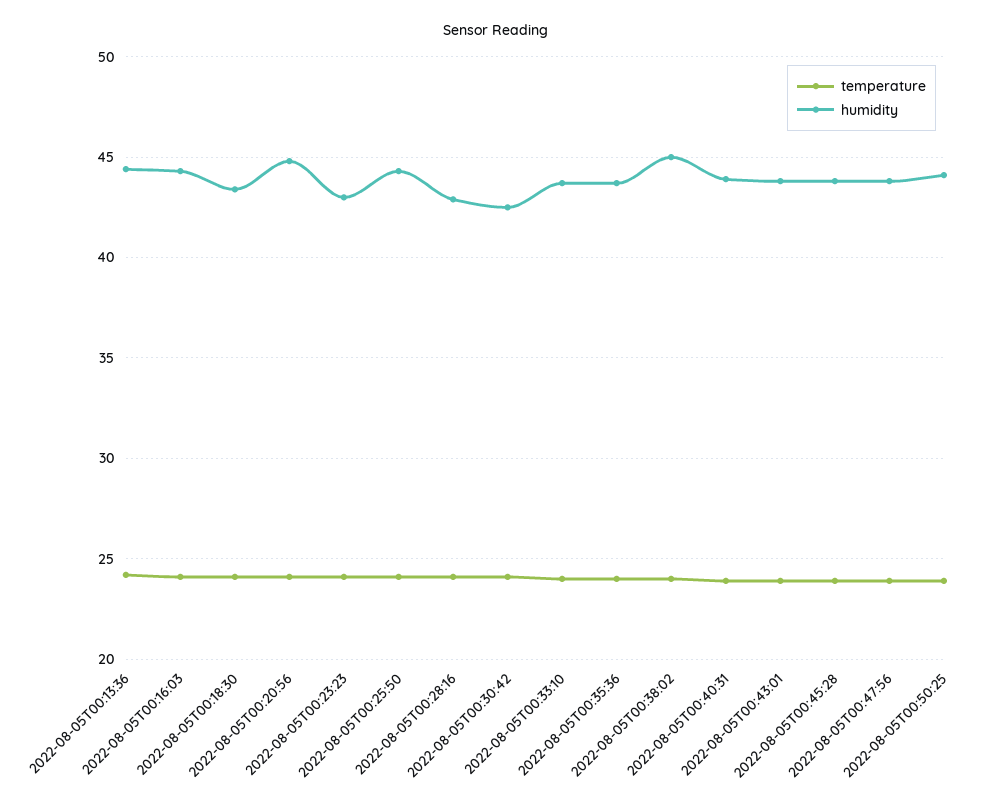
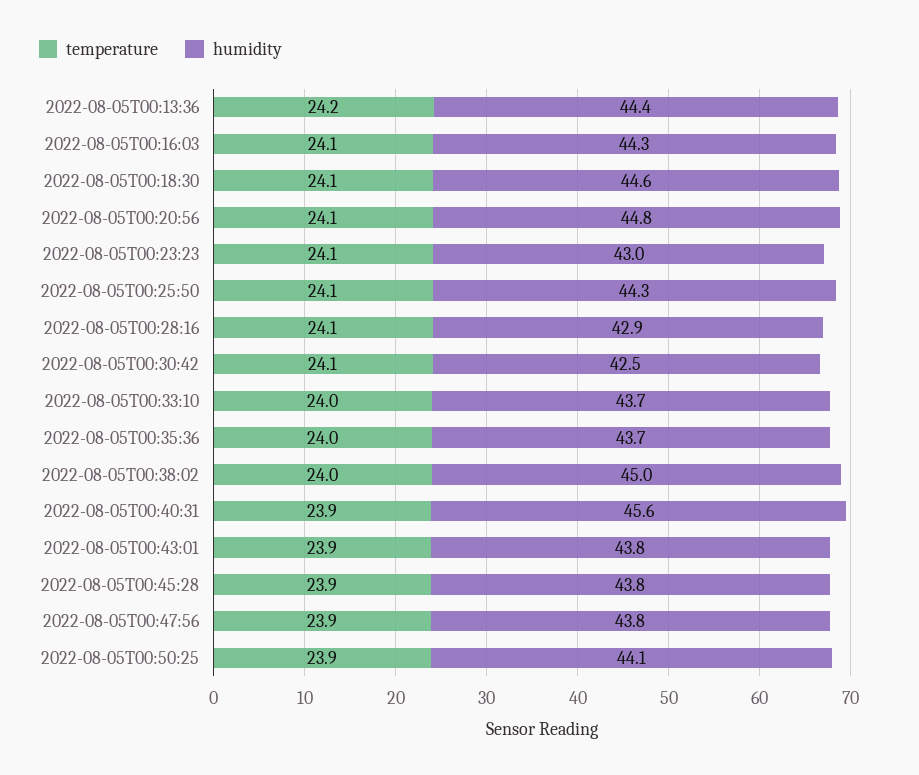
  {
    "temperature": {
      "2022-08-05T00:13:36": 24.2,
      "2022-08-05T00:16:03": 24.1,
      "2022-08-05T00:18:30": 24.1,
      "2022-08-05T00:20:56": 24.1,
      "2022-08-05T00:23:23": 24.1,
      "2022-08-05T00:25:50": 24.1,
      "2022-08-05T00:28:16": 24.1,
      "2022-08-05T00:30:42": 24.1,
      "2022-08-05T00:33:10": 24,
      "2022-08-05T00:35:36": 24,
      "2022-08-05T00:38:02": 24,
      "2022-08-05T00:40:31": 23.9,
      "2022-08-05T00:43:01": 23.9,
      "2022-08-05T00:45:28": 23.9,
      "2022-08-05T00:47:56": 23.9,
      "2022-08-05T00:50:25": 23.9
    },
    "humidity": {
      "2022-08-05T00:13:36": 44.4,
      "2022-08-05T00:16:03": 44.3,
-     "2022-08-05T00:18:30": 43.5,
+     "2022-08-05T00:18:30": 44.6,
      "2022-08-05T00:20:56": 44.8,
      "2022-08-05T00:23:23": 43,
      "2022-08-05T00:25:50": 44.3,
      "2022-08-05T00:28:16": 42.9,
      "2022-08-05T00:30:42": 42.5,
      "2022-08-05T00:33:10": 43.7,
      "2022-08-05T00:35:36": 43.7,
      "2022-08-05T00:38:02": 45,
-     "2022-08-05T00:40:31": 44,
+     "2022-08-05T00:40:31": 45.6,
      "2022-08-05T00:43:01": 43.8,
      "2022-08-05T00:45:28": 43.8,
      "2022-08-05T00:47:56": 43.8,
      "2022-08-05T00:50:25": 44.1
    }
  }

